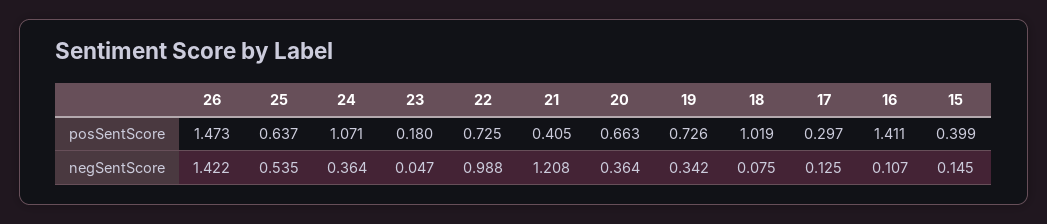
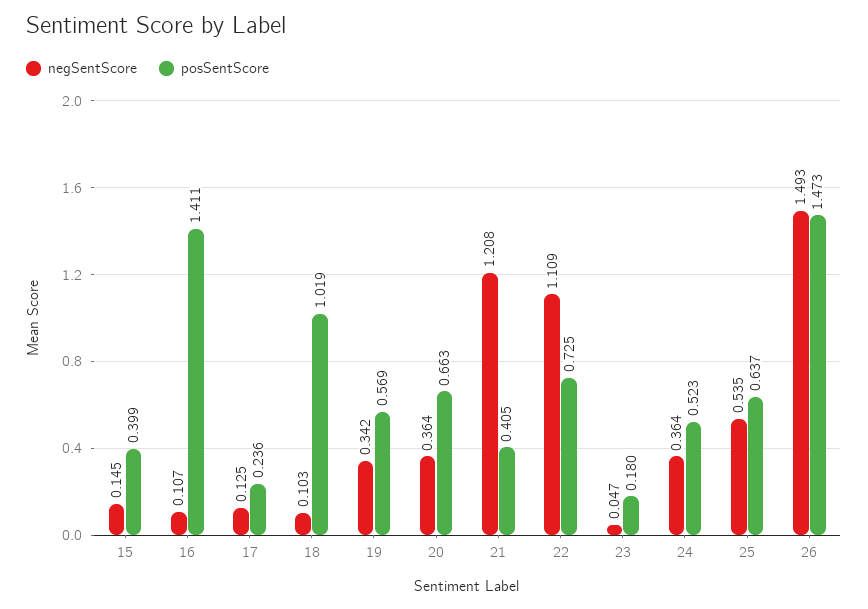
  {
    "posSentScore": {
      "26": 1.473,
      "25": 0.637,
-     "24": 1.071,
+     "24": 0.523,
      "23": 0.18,
      "22": 0.725,
      "21": 0.405,
      "20": 0.663,
-     "19": 0.726,
+     "19": 0.569,
      "18": 1.019,
-     "17": 0.297,
+     "17": 0.236,
      "16": 1.411,
      "15": 0.399
    },
    "negSentScore": {
-     "26": 1.422,
+     "26": 1.493,
      "25": 0.535,
      "24": 0.364,
      "23": 0.047,
-     "22": 0.988,
+     "22": 1.109,
      "21": 1.208,
      "20": 0.364,
      "19": 0.342,
-     "18": 0.075,
+     "18": 0.103,
      "17": 0.125,
      "16": 0.107,
      "15": 0.145
    }
  }

